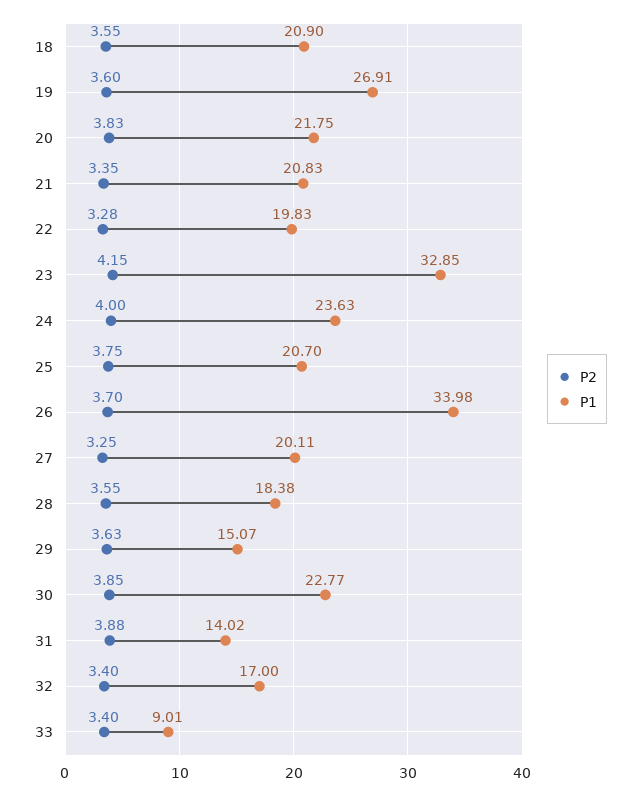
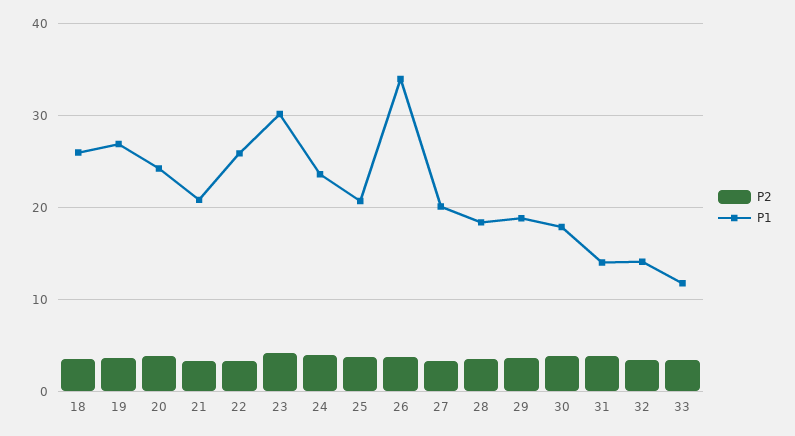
  {
    "P2": {
      "18": 3.55,
      "19": 3.6,
      "20": 3.83,
      "21": 3.35,
      "22": 3.28,
      "23": 4.15,
      "24": 4,
      "25": 3.75,
      "26": 3.7,
      "27": 3.25,
      "28": 3.55,
      "29": 3.63,
      "30": 3.85,
      "31": 3.88,
      "32": 3.4,
      "33": 3.4
    },
    "P1": {
-     "18": 20.9,
+     "18": 26,
      "19": 26.91,
-     "20": 21.75,
+     "20": 24,
      "21": 20.83,
-     "22": 19.83,
+     "22": 26,
-     "23": 32.85,
+     "23": 30,
      "24": 23.63,
      "25": 20.7,
      "26": 33.98,
      "27": 20.11,
      "28": 18.38,
-     "29": 15.07,
+     "29": 19,
-     "30": 22.77,
+     "30": 18,
      "31": 14.02,
-     "32": 17,
+     "32": 14,
-     "33": 9.01
+     "33": 12
    }
  }

